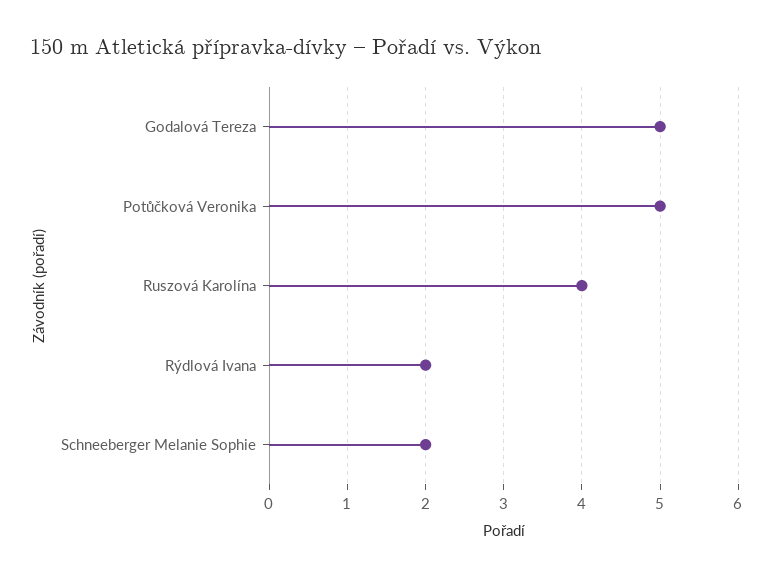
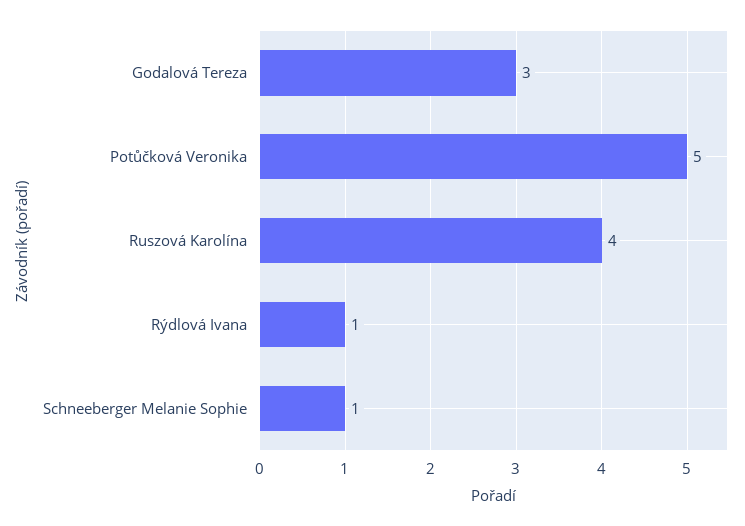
  {
-   "Godalová Tereza": 5,
+   "Godalová Tereza": 3,
    "Potůčková Veronika": 5,
    "Ruszová Karolína": 4,
-   "Rýdlová Ivana": 2,
+   "Rýdlová Ivana": 1,
-   "Schneeberger Melanie Sophie": 2
+   "Schneeberger Melanie Sophie": 1
  }

